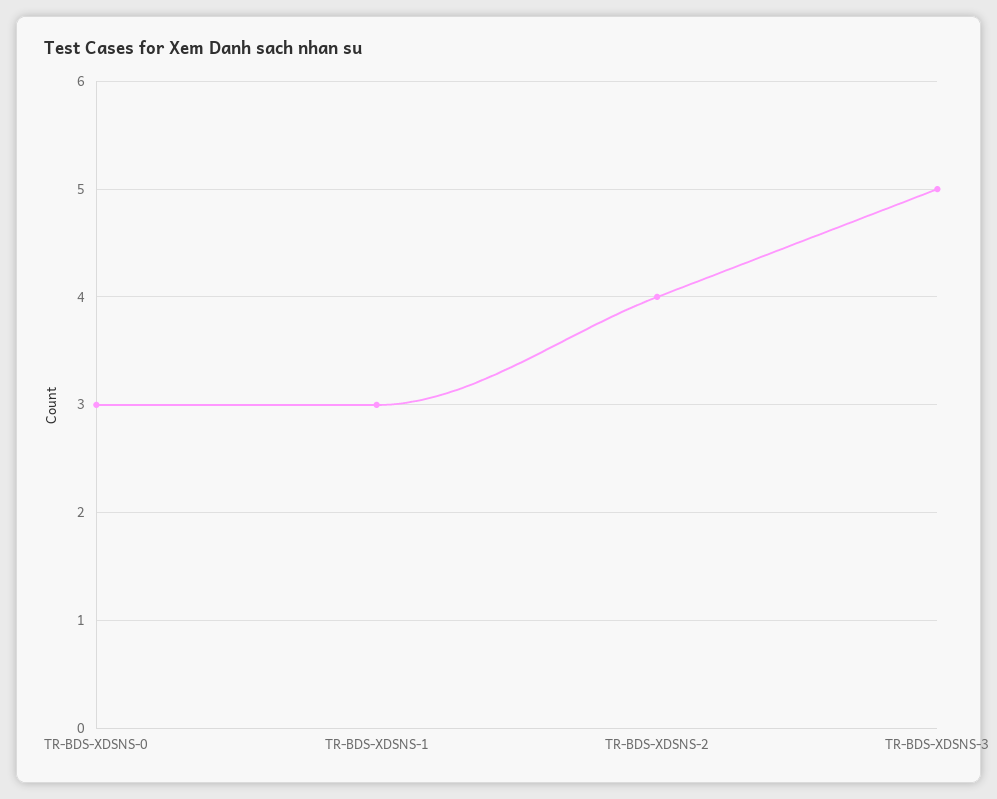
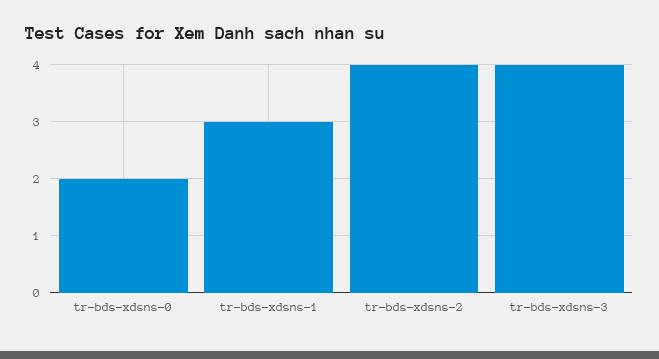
  {
-   "TR-BDS-XDSNS-0": 3,
+   "TR-BDS-XDSNS-0": 2,
    "TR-BDS-XDSNS-1": 3,
    "TR-BDS-XDSNS-2": 4,
-   "TR-BDS-XDSNS-3": 5
+   "TR-BDS-XDSNS-3": 4
  }

